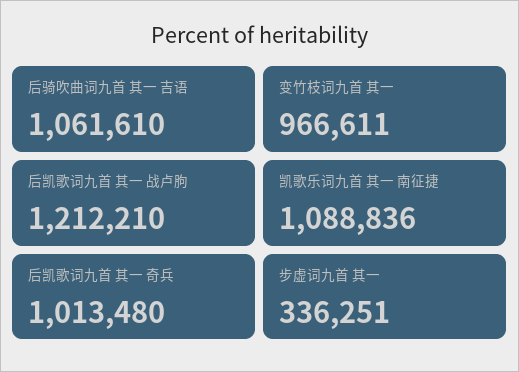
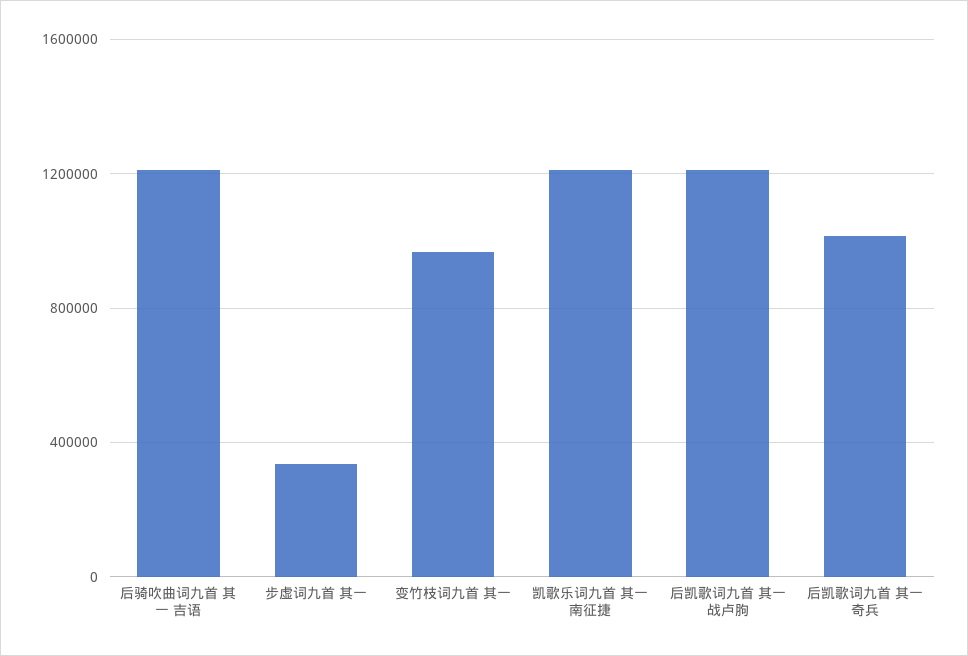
  {
-   "后骑吹曲词九首 其一 吉语": 1061610,
+   "后骑吹曲词九首 其一 吉语": 1200000,
    "变竹枝词九首 其一": 966611,
    "后凯歌词九首 其一 战卢胊": 1212210,
-   "凯歌乐词九首 其一 南征捷": 1088836,
+   "凯歌乐词九首 其一 南征捷": 1200000,
    "后凯歌词九首 其一 奇兵": 1013480,
    "步虚词九首 其一": 336251
  }

